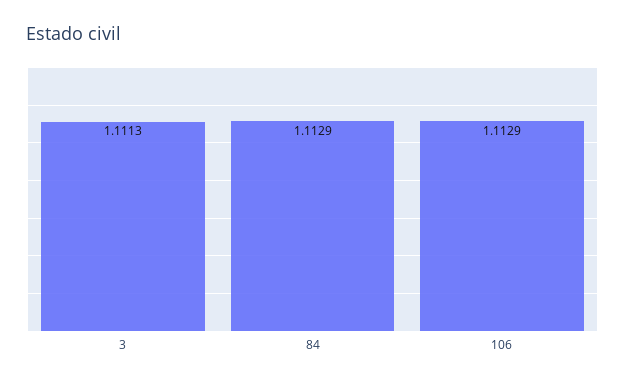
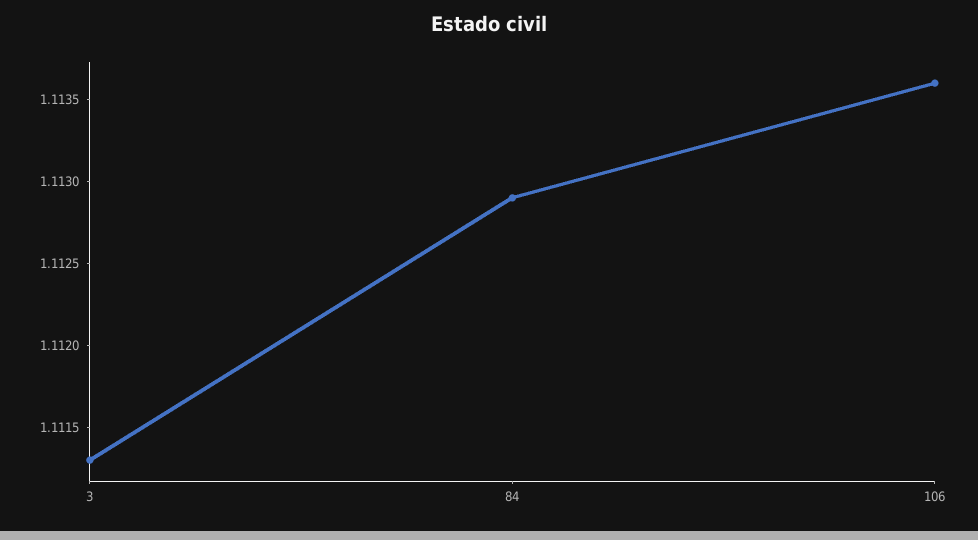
  {
    "3": 1.1113,
    "84": 1.1129,
-   "106": 1.1129
+   "106": 1.1136
  }

